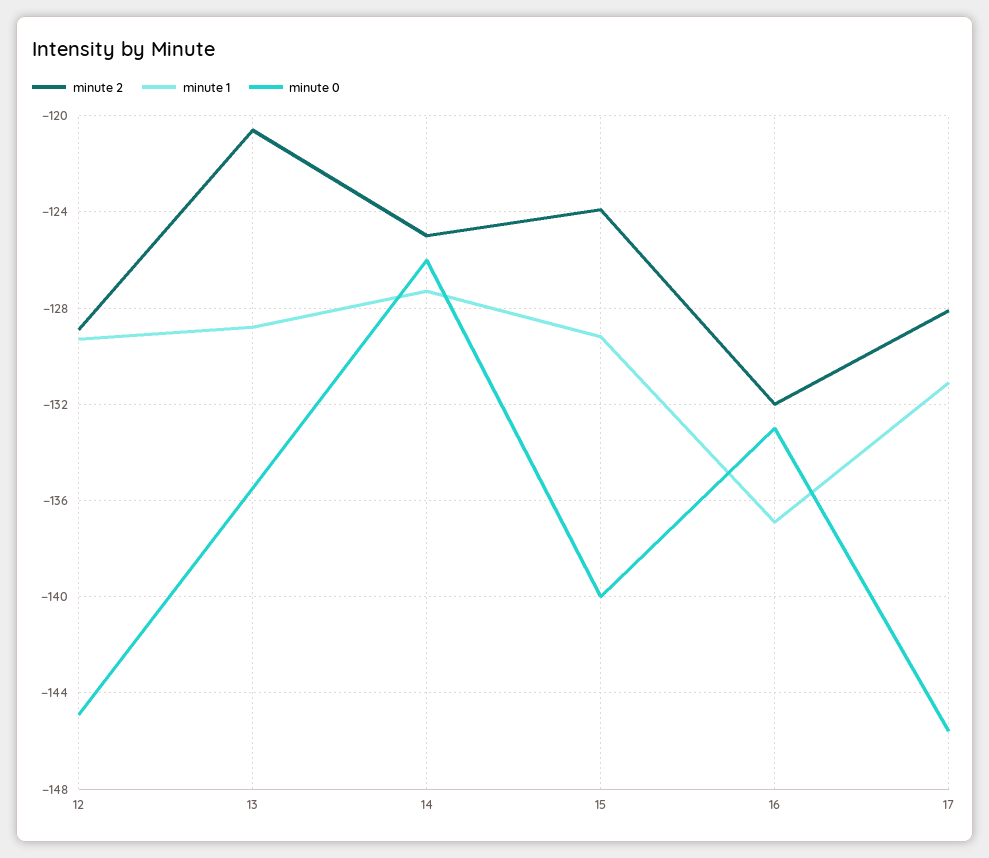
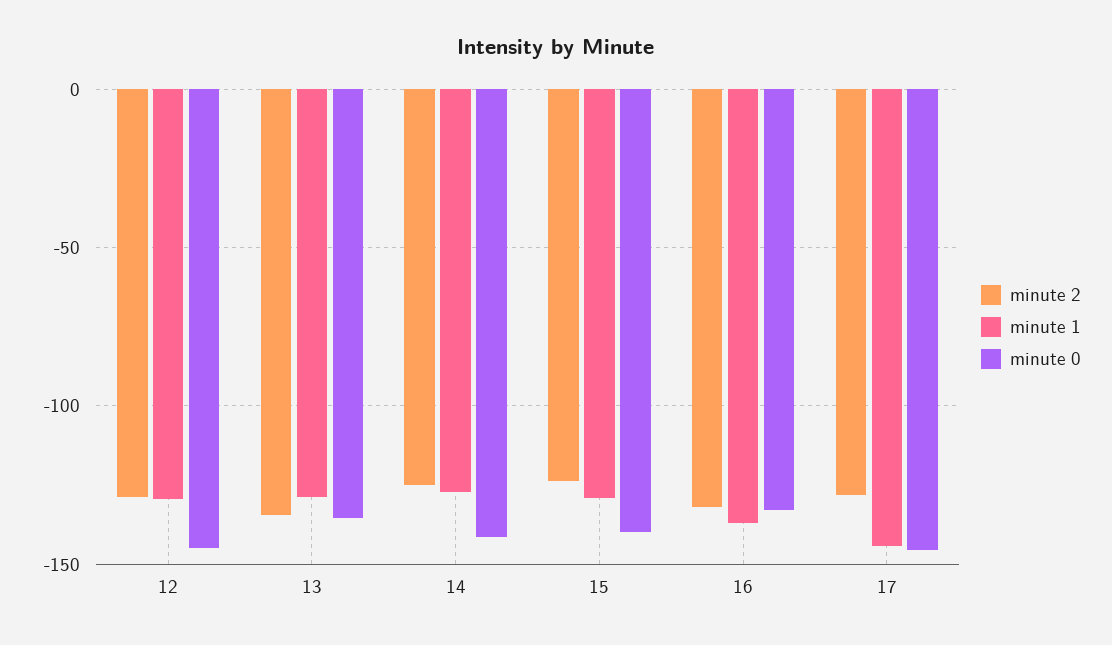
  {
    "minute 2": {
      "12": -129,
-     "13": -120.5,
+     "13": -135,
      "14": -125,
      "15": -124,
      "16": -132,
      "17": -128
    },
    "minute 1": {
      "12": -129.5,
      "13": -129,
      "14": -127.5,
      "15": -129,
      "16": -137,
-     "17": -131
+     "17": -145
    },
    "minute 0": {
      "12": -145,
      "13": -135.5,
-     "14": -126,
+     "14": -140,
      "15": -140,
      "16": -133,
      "17": -145.5
    }
  }

